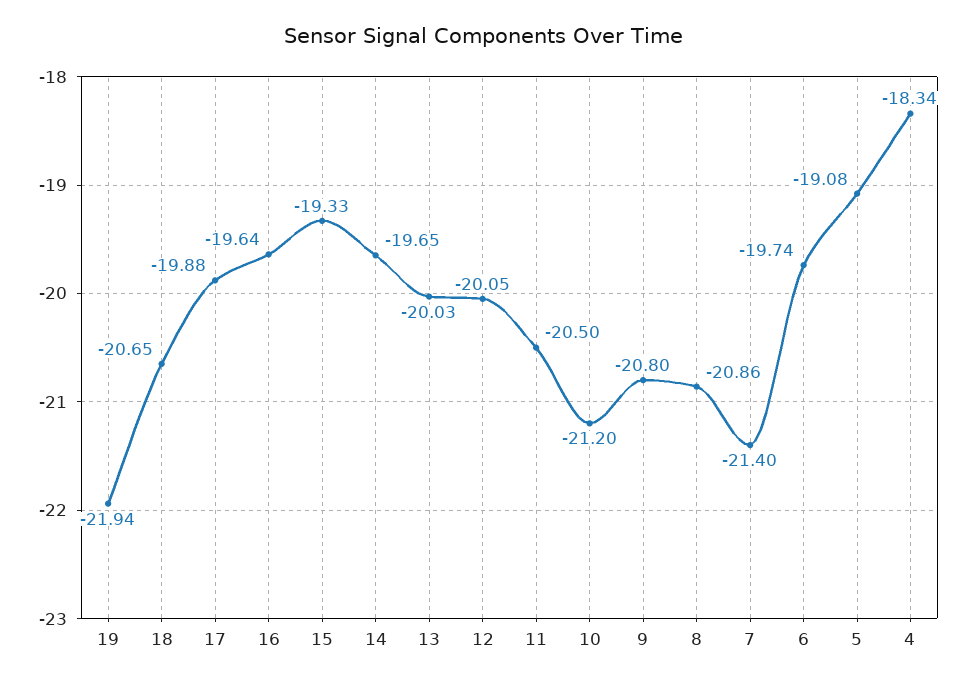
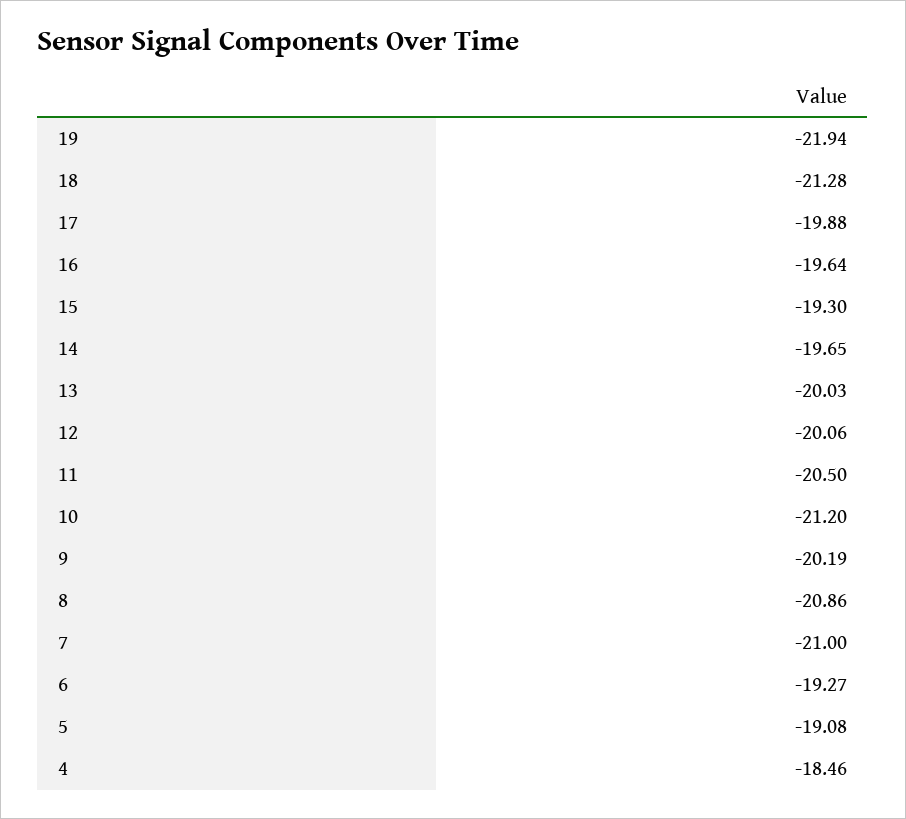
  {
    "19": -21.94,
-   "18": -20.65,
+   "18": -21.28,
    "17": -19.88,
    "16": -19.64,
-   "15": -19.33,
+   "15": -19.3,
    "14": -19.65,
    "13": -20.03,
-   "12": -20.05,
+   "12": -20.06,
    "11": -20.5,
    "10": -21.2,
-   "9": -20.8,
+   "9": -20.19,
    "8": -20.86,
-   "7": -21.4,
+   "7": -21,
-   "6": -19.74,
+   "6": -19.27,
    "5": -19.08,
-   "4": -18.34
+   "4": -18.46
  }

